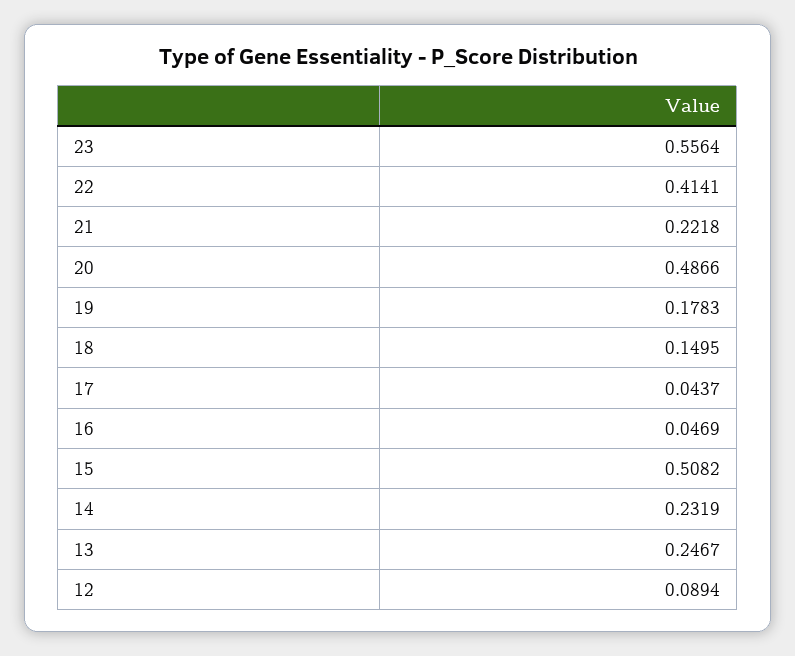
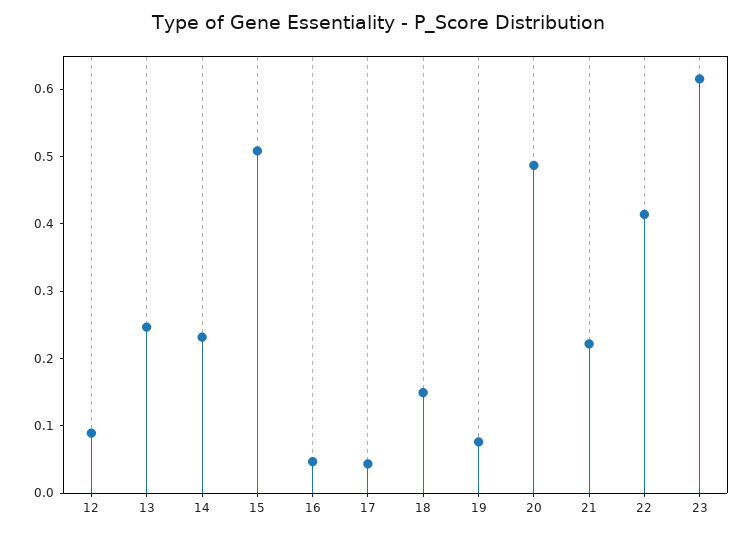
  {
-   "23": 0.5564,
+   "23": 0.62,
    "22": 0.4141,
    "21": 0.2218,
    "20": 0.4866,
-   "19": 0.1783,
+   "19": 0.08,
    "18": 0.1495,
    "17": 0.0437,
    "16": 0.0469,
    "15": 0.5082,
    "14": 0.2319,
    "13": 0.2467,
    "12": 0.0894
  }

